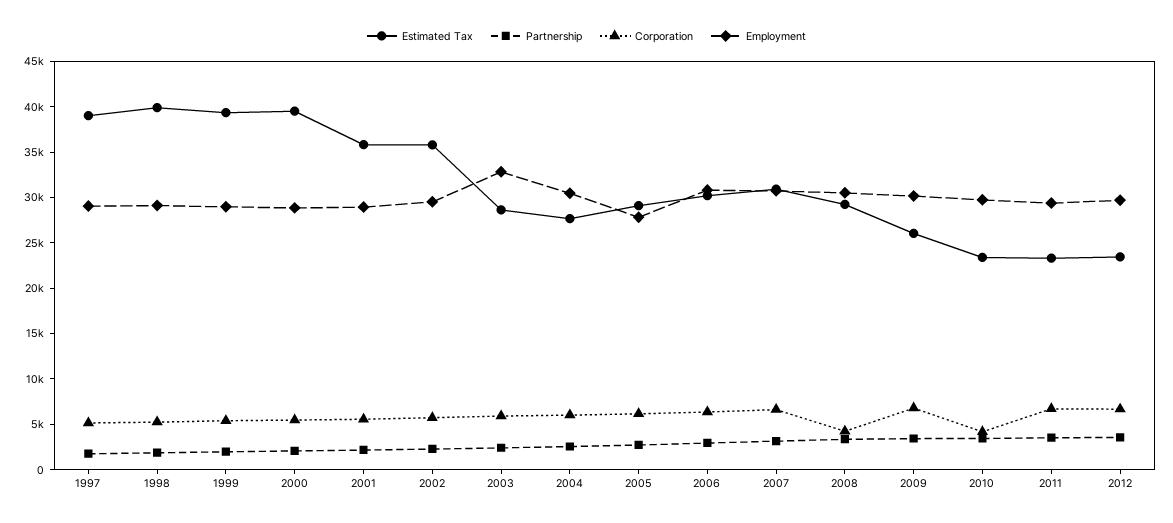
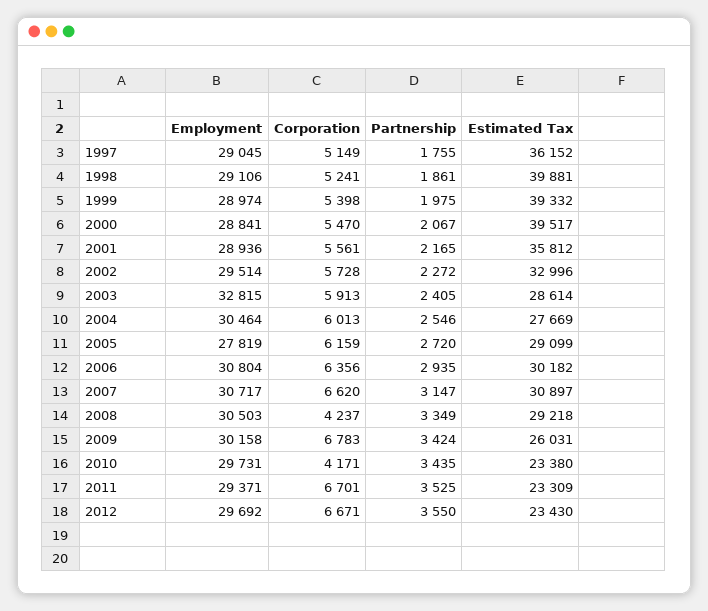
  {
    "Estimated Tax": {
-     "1997": 39000,
+     "1997": 36152,
      "1998": 39881,
      "1999": 39332,
      "2000": 39517,
      "2001": 35812,
-     "2002": 36000,
+     "2002": 32996,
      "2003": 28614,
      "2004": 27669,
      "2005": 29099,
      "2006": 30182,
      "2007": 30897,
      "2008": 29218,
      "2009": 26031,
      "2010": 23380,
      "2011": 23309,
      "2012": 23430
    },
    "Partnership": {
      "1997": 1755,
      "1998": 1861,
      "1999": 1975,
      "2000": 2067,
      "2001": 2165,
      "2002": 2272,
      "2003": 2405,
      "2004": 2546,
      "2005": 2720,
      "2006": 2935,
      "2007": 3147,
      "2008": 3349,
      "2009": 3424,
      "2010": 3435,
      "2011": 3525,
      "2012": 3550
    },
    "Corporation": {
      "1997": 5149,
      "1998": 5241,
      "1999": 5398,
      "2000": 5470,
      "2001": 5561,
      "2002": 5728,
      "2003": 5913,
      "2004": 6013,
      "2005": 6159,
      "2006": 6356,
      "2007": 6620,
      "2008": 4237,
      "2009": 6783,
      "2010": 4171,
      "2011": 6701,
      "2012": 6671
    },
    "Employment": {
      "1997": 29045,
      "1998": 29106,
      "1999": 28974,
      "2000": 28841,
      "2001": 28936,
      "2002": 29514,
      "2003": 32815,
      "2004": 30464,
      "2005": 27819,
      "2006": 30804,
      "2007": 30717,
      "2008": 30503,
      "2009": 30158,
      "2010": 29731,
      "2011": 29371,
      "2012": 29692
    }
  }

